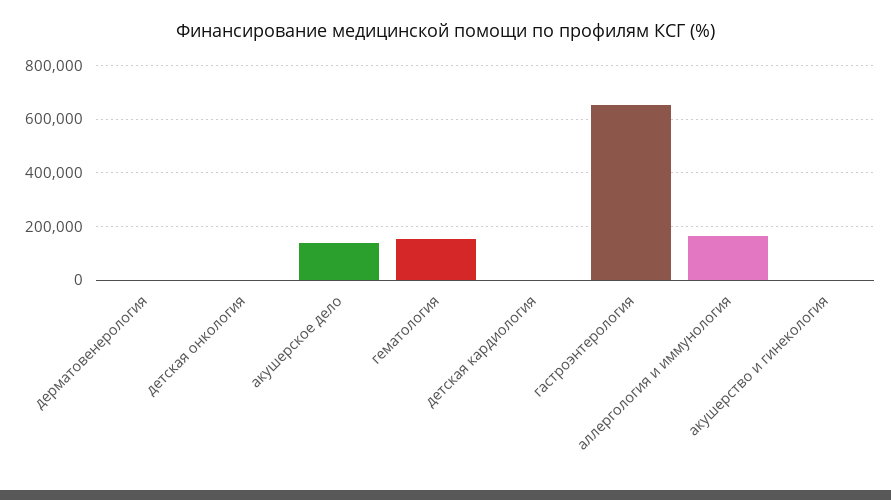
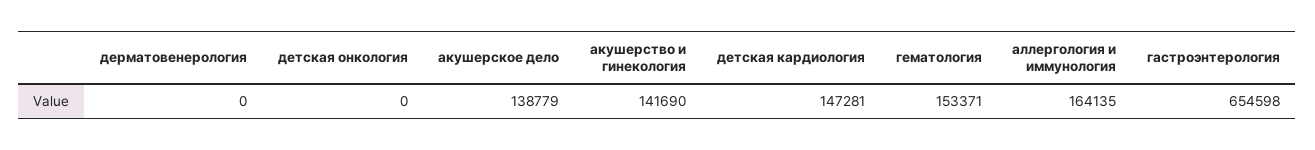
  {
    "дерматовенерология": 0,
    "детская онкология": 0,
    "акушерское дело": 138779,
    "гематология": 153371,
-   "детская кардиология": 0,
+   "детская кардиология": 147281,
    "гастроэнтерология": 654598,
    "аллергология и иммунология": 164135,
-   "акушерство и гинекология": 0
+   "акушерство и гинекология": 141690
  }

